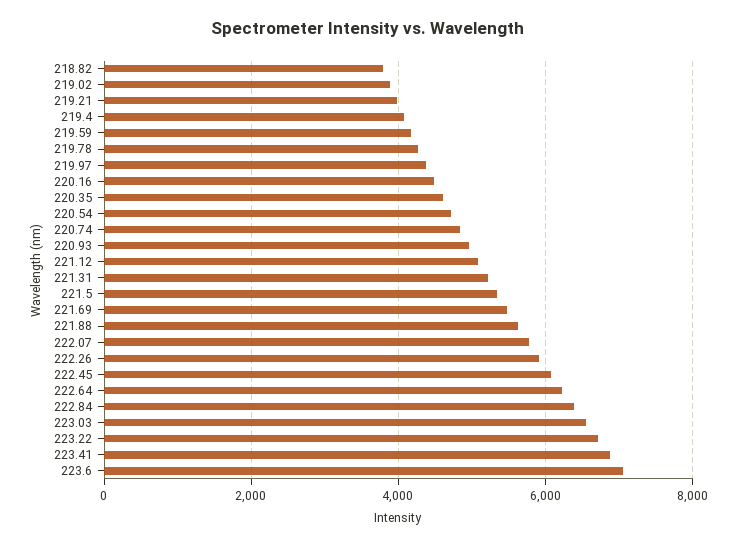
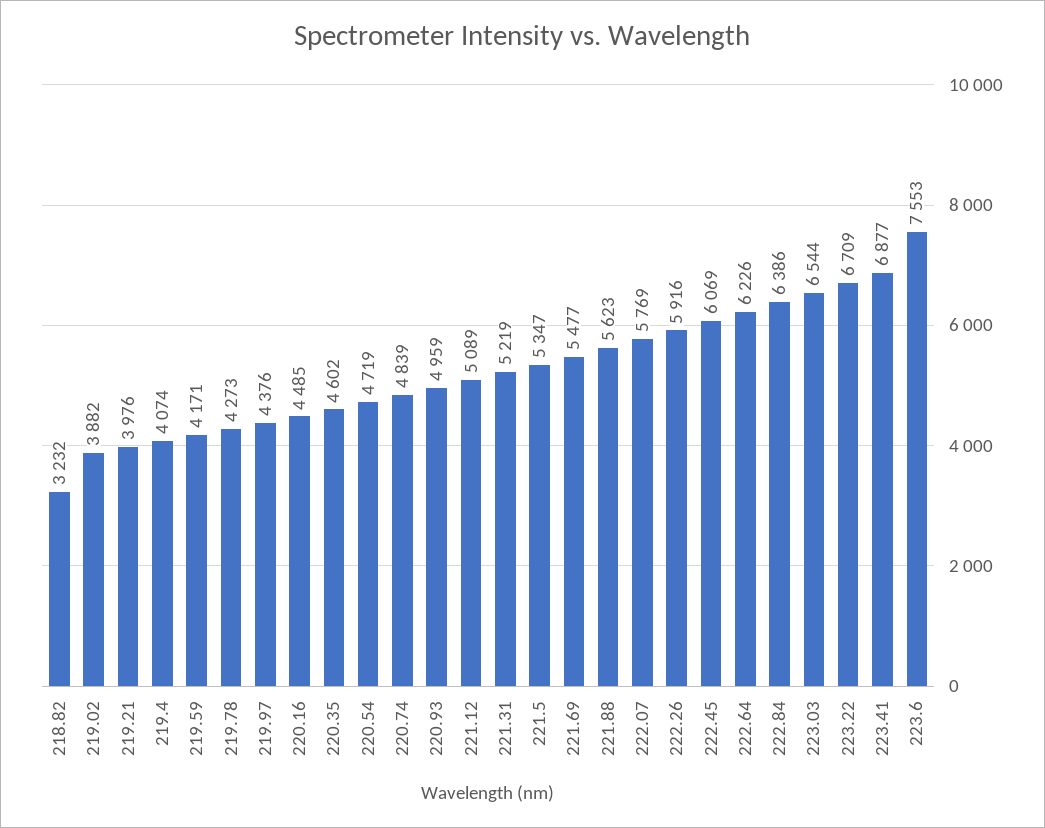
  {
-   "218.82": 3800,
+   "218.82": 3232,
    "219.02": 3882,
    "219.21": 3976,
    "219.4": 4074,
    "219.59": 4171,
    "219.78": 4273,
    "219.97": 4376,
    "220.16": 4485,
    "220.35": 4602,
    "220.54": 4719,
    "220.74": 4839,
    "220.93": 4959,
    "221.12": 5089,
    "221.31": 5219,
    "221.5": 5347,
    "221.69": 5477,
    "221.88": 5623,
    "222.07": 5769,
    "222.26": 5916,
    "222.45": 6069,
    "222.64": 6226,
    "222.84": 6386,
    "223.03": 6544,
    "223.22": 6709,
    "223.41": 6877,
-   "223.6": 7000
+   "223.6": 7553
  }

